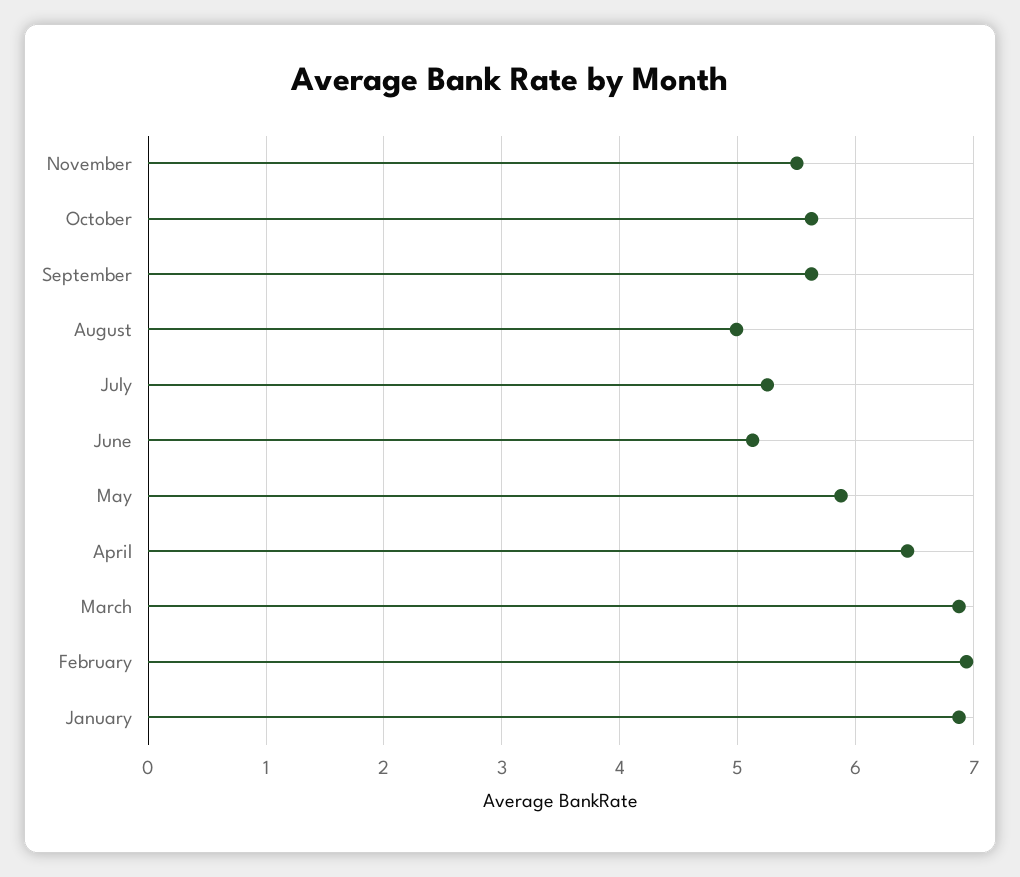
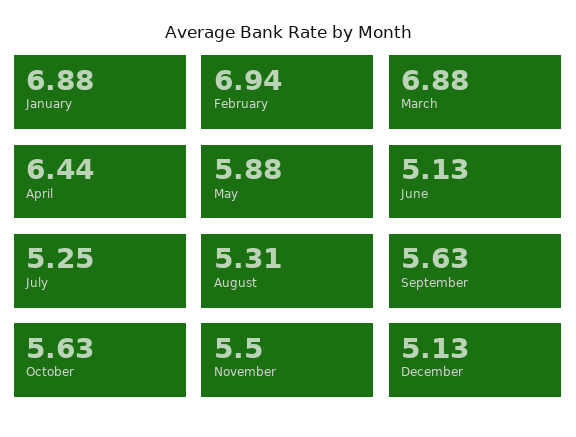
  {
    "November": 5.5,
    "October": 5.63,
    "September": 5.63,
-   "August": 5,
+   "August": 5.31,
    "July": 5.25,
    "June": 5.13,
    "May": 5.88,
    "April": 6.44,
    "March": 6.88,
    "February": 6.94,
-   "January": 6.88
+   "January": 6.88,
+   "December": 5.13
  }

